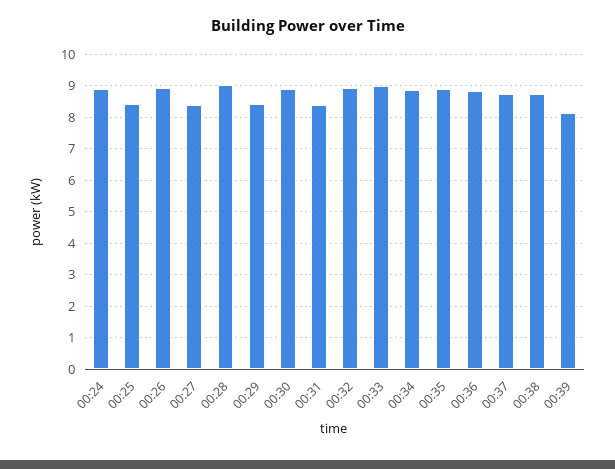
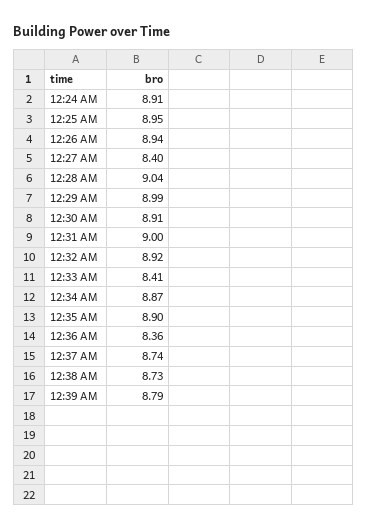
  {
    "00:24": 8.91,
-   "00:25": 8.4,
+   "00:25": 8.95,
    "00:26": 8.94,
    "00:27": 8.4,
    "00:28": 9.04,
-   "00:29": 8.4,
+   "00:29": 8.99,
    "00:30": 8.91,
-   "00:31": 8.4,
+   "00:31": 9,
    "00:32": 8.92,
-   "00:33": 9,
+   "00:33": 8.41,
    "00:34": 8.87,
    "00:35": 8.9,
-   "00:36": 8.8,
+   "00:36": 8.36,
    "00:37": 8.74,
    "00:38": 8.73,
-   "00:39": 8.2
+   "00:39": 8.79
  }

